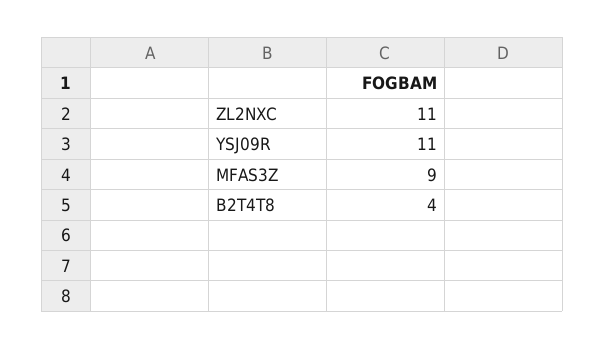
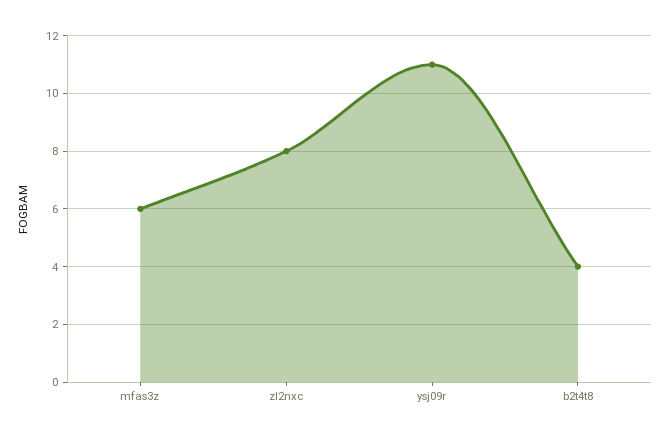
  {
-   "ZL2NXC": 11,
+   "ZL2NXC": 8,
    "YSJ09R": 11,
-   "MFAS3Z": 9,
+   "MFAS3Z": 6,
    "B2T4T8": 4
  }

